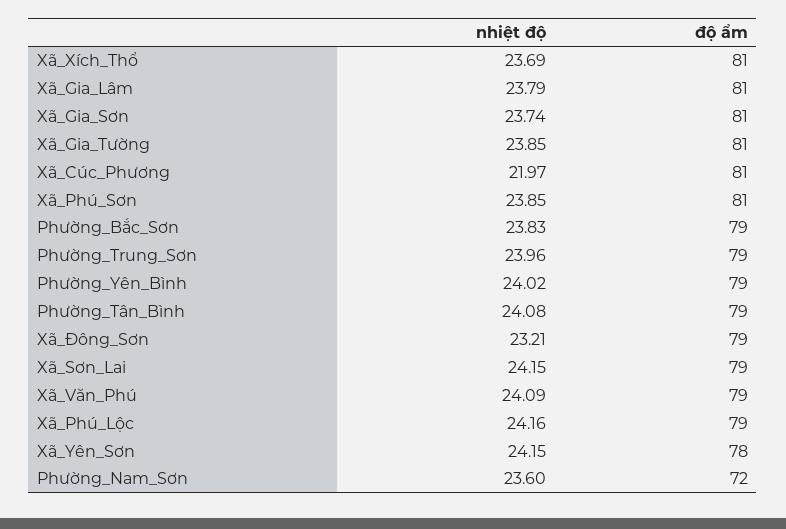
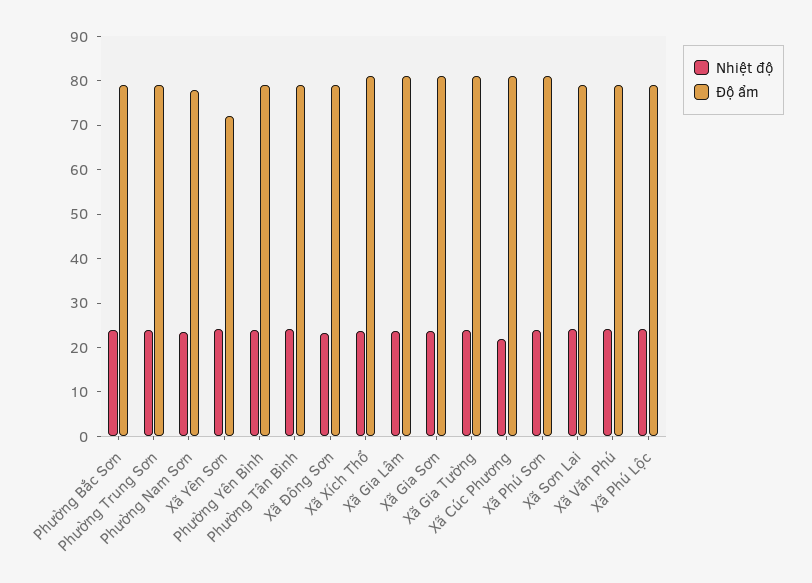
  {
    "nhiệt độ": {
      "Xã_Xích_Thổ": 23.69,
      "Xã_Gia_Lâm": 23.79,
      "Xã_Gia_Sơn": 23.74,
      "Xã_Gia_Tường": 23.85,
      "Xã_Cúc_Phương": 21.97,
      "Xã_Phú_Sơn": 23.85,
      "Phường_Bắc_Sơn": 23.83,
      "Phường_Trung_Sơn": 23.96,
      "Phường_Yên_Bình": 24.02,
      "Phường_Tân_Bình": 24.08,
      "Xã_Đông_Sơn": 23.21,
      "Xã_Sơn_Lai": 24.15,
      "Xã_Văn_Phú": 24.09,
      "Xã_Phú_Lộc": 24.16,
      "Xã_Yên_Sơn": 24.15,
      "Phường_Nam_Sơn": 23.6
    },
    "độ ẩm": {
      "Xã_Xích_Thổ": 81,
      "Xã_Gia_Lâm": 81,
      "Xã_Gia_Sơn": 81,
      "Xã_Gia_Tường": 81,
      "Xã_Cúc_Phương": 81,
      "Xã_Phú_Sơn": 81,
      "Phường_Bắc_Sơn": 79,
      "Phường_Trung_Sơn": 79,
      "Phường_Yên_Bình": 79,
      "Phường_Tân_Bình": 79,
      "Xã_Đông_Sơn": 79,
      "Xã_Sơn_Lai": 79,
      "Xã_Văn_Phú": 79,
      "Xã_Phú_Lộc": 79,
-     "Xã_Yên_Sơn": 78,
+     "Xã_Yên_Sơn": 72,
-     "Phường_Nam_Sơn": 72
+     "Phường_Nam_Sơn": 78
    }
  }

